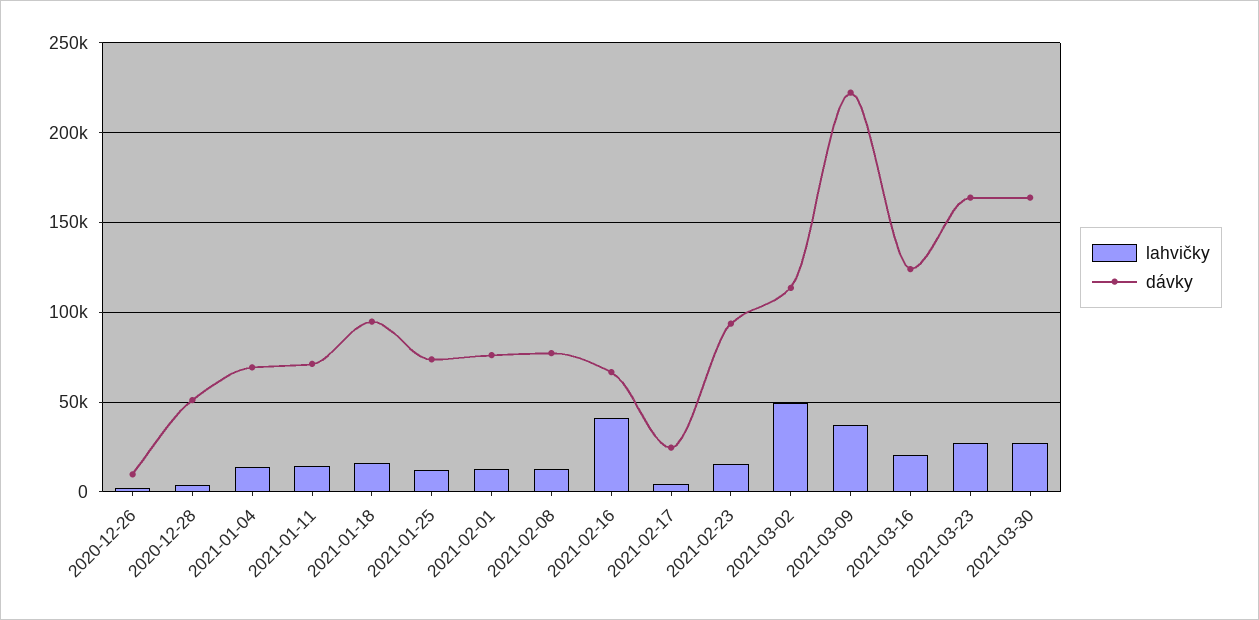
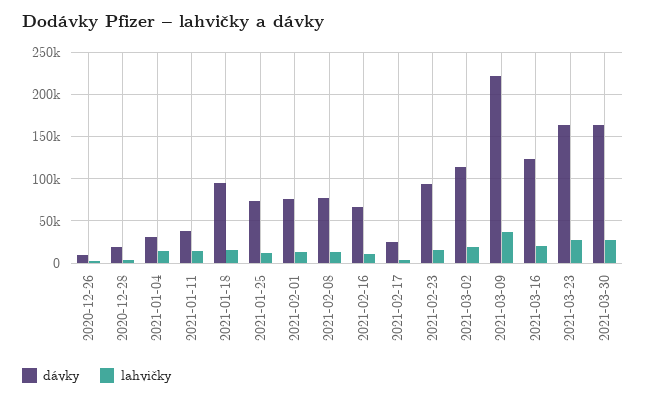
  {
    "lahvičky": {
      "2020-12-26": 0,
      "2020-12-28": 5000,
      "2021-01-04": 15000,
      "2021-01-11": 15000,
      "2021-01-18": 15000,
      "2021-01-25": 10000,
      "2021-02-01": 15000,
      "2021-02-08": 15000,
-     "2021-02-16": 40000,
+     "2021-02-16": 10000,
      "2021-02-17": 5000,
      "2021-02-23": 15000,
-     "2021-03-02": 50000,
+     "2021-03-02": 20000,
      "2021-03-09": 35000,
      "2021-03-16": 20000,
      "2021-03-23": 25000,
      "2021-03-30": 25000
    },
    "dávky": {
      "2020-12-26": 10000,
-     "2020-12-28": 50000,
+     "2020-12-28": 20000,
-     "2021-01-04": 70000,
+     "2021-01-04": 30000,
-     "2021-01-11": 70000,
+     "2021-01-11": 40000,
      "2021-01-18": 95000,
      "2021-01-25": 75000,
      "2021-02-01": 75000,
      "2021-02-08": 75000,
      "2021-02-16": 65000,
      "2021-02-17": 25000,
      "2021-02-23": 95000,
      "2021-03-02": 115000,
      "2021-03-09": 220000,
      "2021-03-16": 125000,
      "2021-03-23": 165000,
      "2021-03-30": 165000
    }
  }

